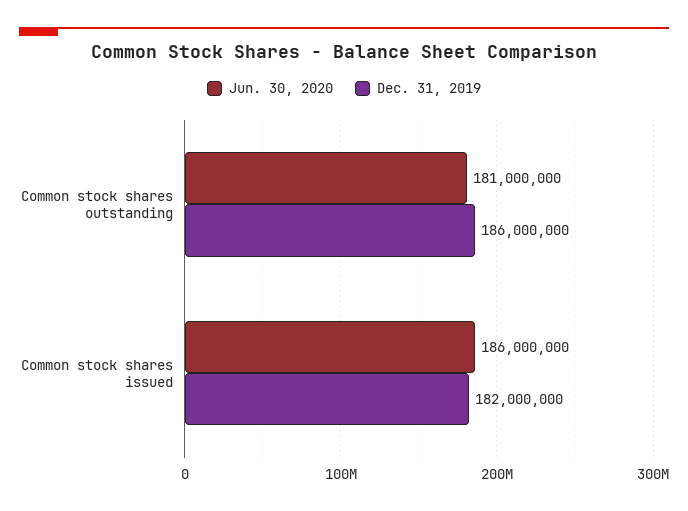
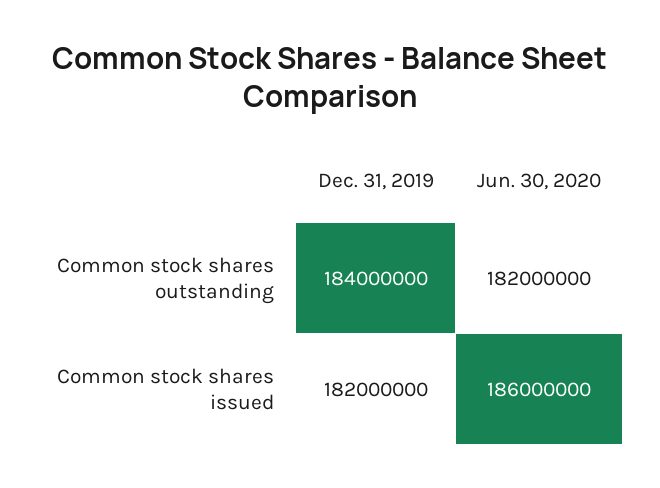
  {
    "Jun. 30, 2020": {
-     "Common stock shares outstanding": 181000000,
+     "Common stock shares outstanding": 182000000,
      "Common stock shares issued": 186000000
    },
    "Dec. 31, 2019": {
-     "Common stock shares outstanding": 186000000,
+     "Common stock shares outstanding": 184000000,
      "Common stock shares issued": 182000000
    }
  }

